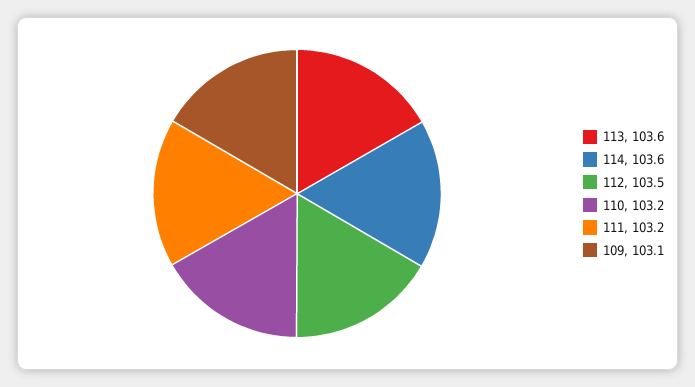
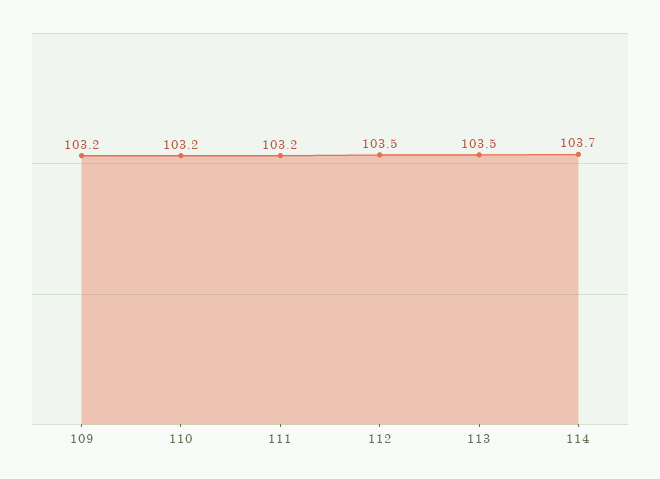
  {
-   "113": 103.6,
+   "113": 103.5,
-   "114": 103.6,
+   "114": 103.7,
    "112": 103.5,
    "110": 103.2,
    "111": 103.2,
-   "109": 103.1
+   "109": 103.2
  }

